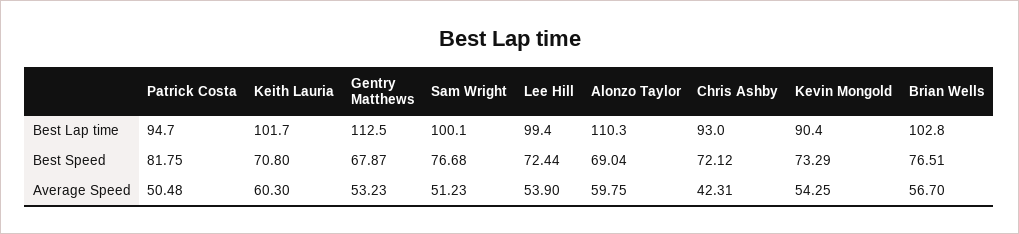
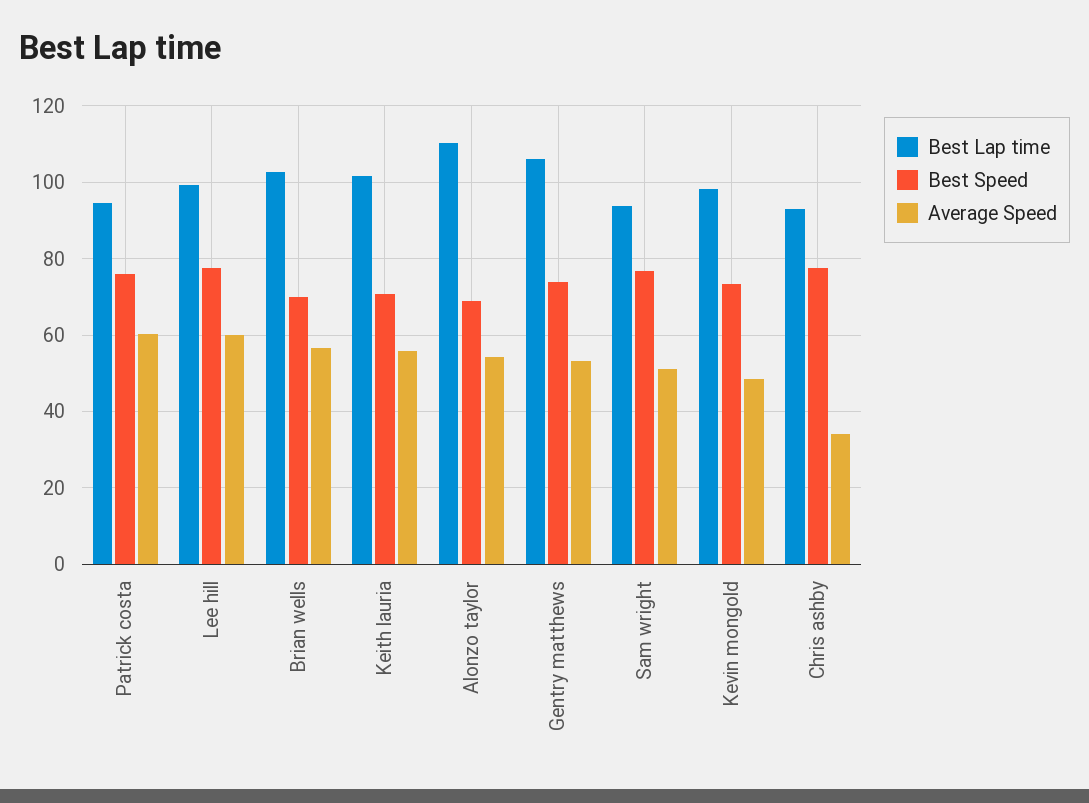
  {
    "Best Lap time": {
      "Patrick Costa": 94.7,
      "Keith Lauria": 101.7,
-     "Gentry Matthews": 112.5,
+     "Gentry Matthews": 106,
-     "Sam Wright": 100.1,
+     "Sam Wright": 94,
      "Lee Hill": 99.4,
      "Alonzo Taylor": 110.3,
      "Chris Ashby": 93,
-     "Kevin Mongold": 90.4,
+     "Kevin Mongold": 98,
      "Brian Wells": 102.8
    },
    "Best Speed": {
-     "Patrick Costa": 81.75,
+     "Patrick Costa": 76,
      "Keith Lauria": 70.8,
-     "Gentry Matthews": 67.87,
+     "Gentry Matthews": 74,
      "Sam Wright": 76.68,
-     "Lee Hill": 72.44,
+     "Lee Hill": 78,
      "Alonzo Taylor": 69.04,
-     "Chris Ashby": 72.12,
+     "Chris Ashby": 78,
      "Kevin Mongold": 73.29,
-     "Brian Wells": 76.51
+     "Brian Wells": 70
    },
    "Average Speed": {
-     "Patrick Costa": 50.48,
+     "Patrick Costa": 60,
-     "Keith Lauria": 60.3,
+     "Keith Lauria": 56,
      "Gentry Matthews": 53.23,
      "Sam Wright": 51.23,
-     "Lee Hill": 53.9,
+     "Lee Hill": 60,
-     "Alonzo Taylor": 59.75,
+     "Alonzo Taylor": 54,
-     "Chris Ashby": 42.31,
+     "Chris Ashby": 34,
-     "Kevin Mongold": 54.25,
+     "Kevin Mongold": 48,
      "Brian Wells": 56.7
    }
  }

